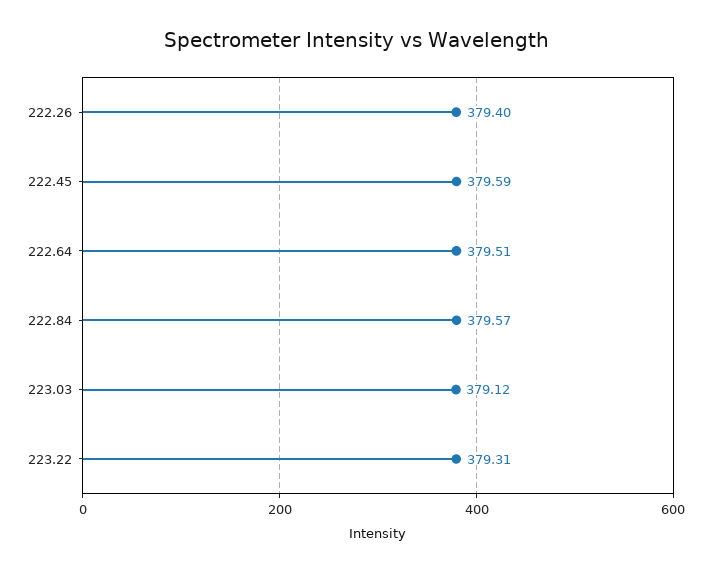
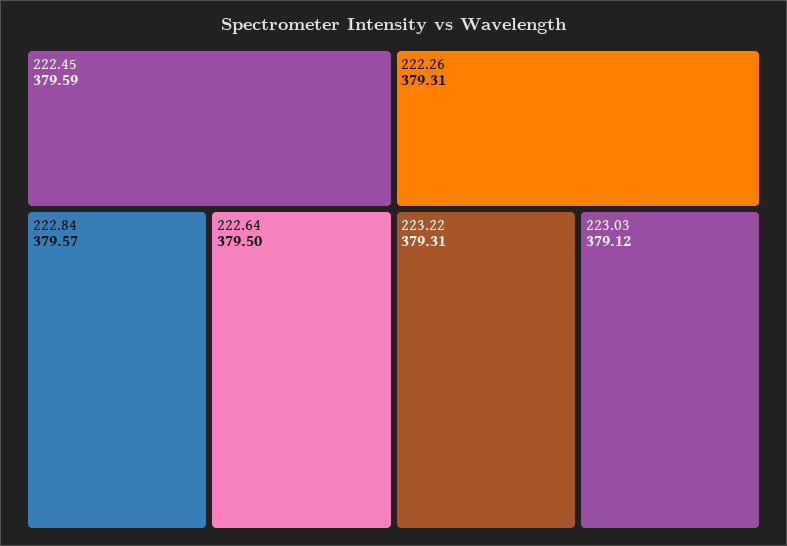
  {
-   "222.26": 379.4,
+   "222.26": 379.31,
    "222.45": 379.59,
-   "222.64": 379.51,
+   "222.64": 379.5,
    "222.84": 379.57,
    "223.03": 379.12,
    "223.22": 379.31
  }

